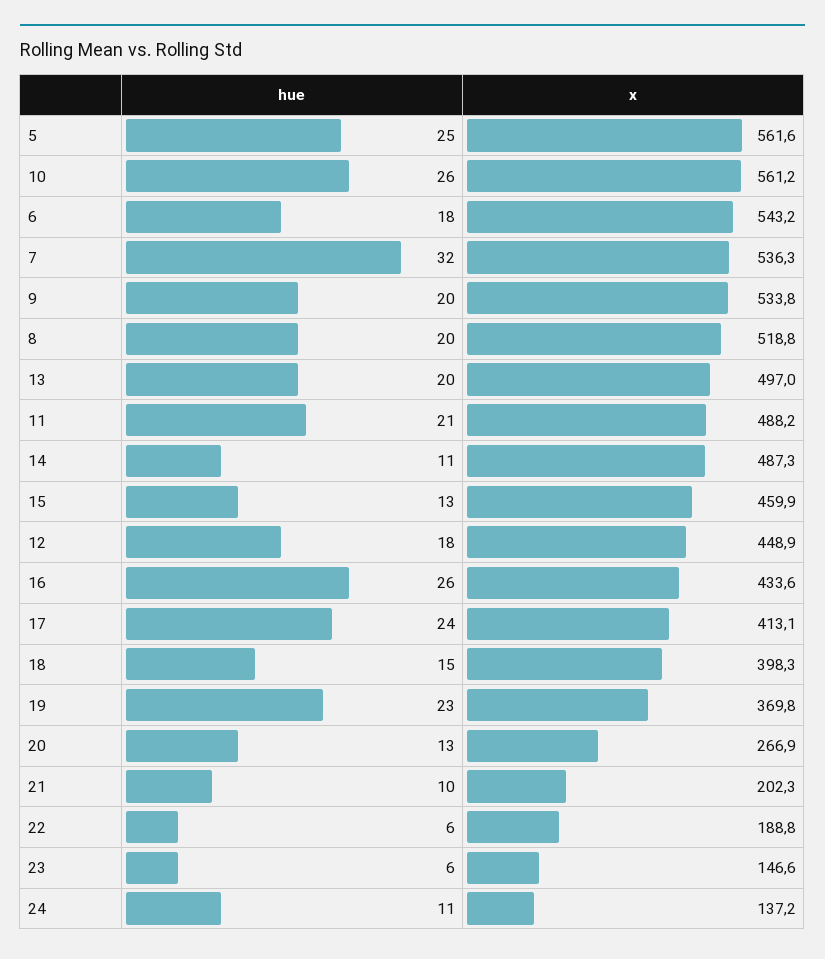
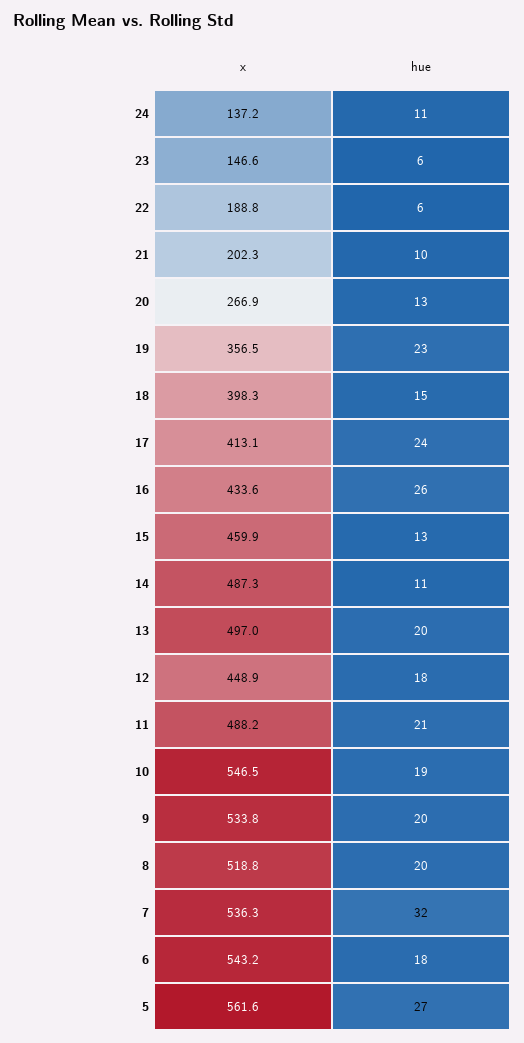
  {
    "hue": {
-     "5": 25,
+     "5": 27,
-     "10": 26,
+     "10": 19,
      "6": 18,
      "7": 32,
      "9": 20,
      "8": 20,
      "13": 20,
      "11": 21,
      "14": 11,
      "15": 13,
      "12": 18,
      "16": 26,
      "17": 24,
      "18": 15,
      "19": 23,
      "20": 13,
      "21": 10,
      "22": 6,
      "23": 6,
      "24": 11
    },
    "x": {
      "5": 561.6,
-     "10": 561.2,
+     "10": 546.5,
      "6": 543.2,
      "7": 536.3,
      "9": 533.8,
      "8": 518.8,
      "13": 497,
      "11": 488.2,
      "14": 487.3,
      "15": 459.9,
      "12": 448.9,
      "16": 433.6,
      "17": 413.1,
      "18": 398.3,
-     "19": 369.8,
+     "19": 356.5,
      "20": 266.9,
      "21": 202.3,
      "22": 188.8,
      "23": 146.6,
      "24": 137.2
    }
  }

